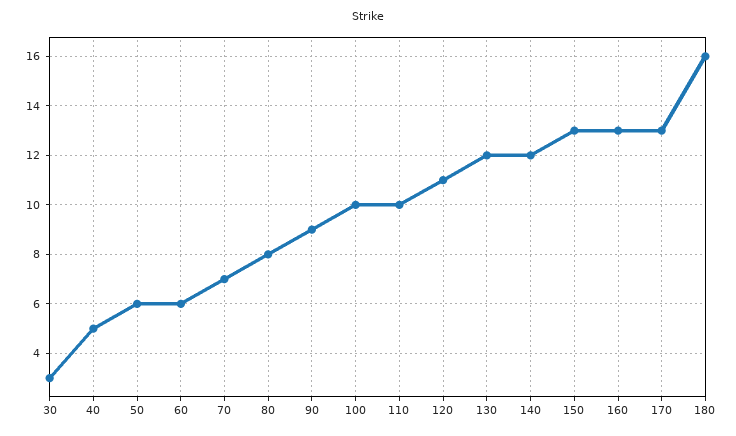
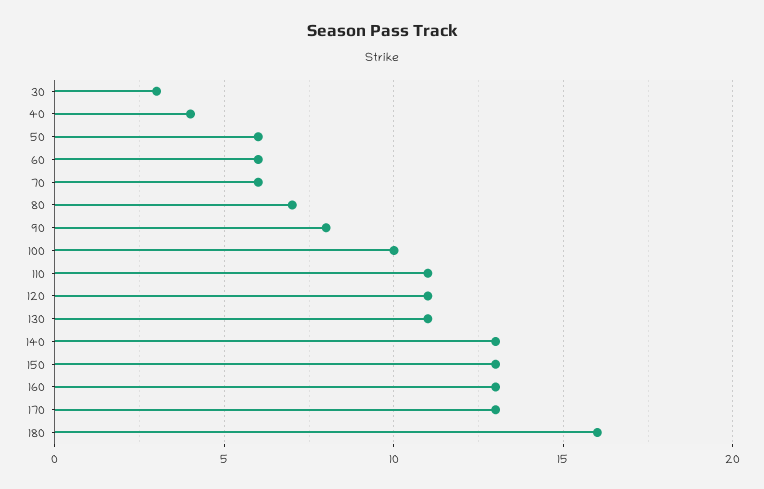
  {
    "30": 3,
-   "40": 5,
+   "40": 4,
    "50": 6,
    "60": 6,
-   "70": 7,
+   "70": 6,
-   "80": 8,
+   "80": 7,
-   "90": 9,
+   "90": 8,
    "100": 10,
-   "110": 10,
+   "110": 11,
    "120": 11,
-   "130": 12,
+   "130": 11,
-   "140": 12,
+   "140": 13,
    "150": 13,
    "160": 13,
    "170": 13,
    "180": 16
  }

